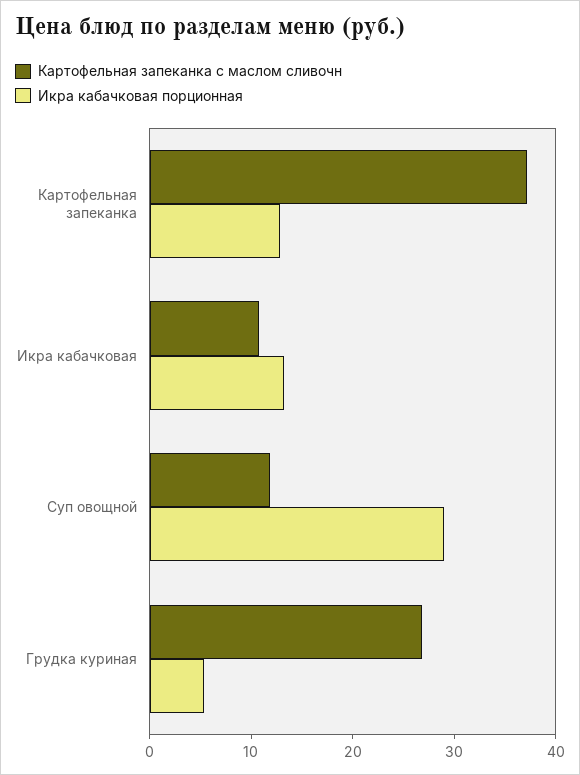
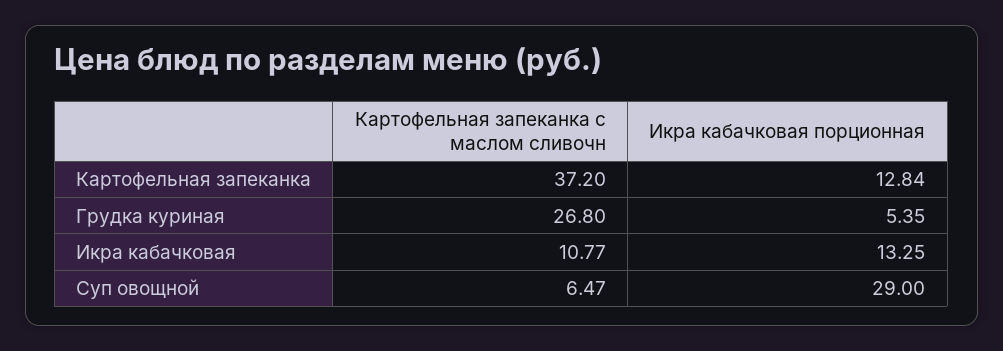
  {
    "Картофельная запеканка с маслом сливочн": {
      "Картофельная запеканка": 37.2,
      "Икра кабачковая": 10.77,
-     "Суп овощной": 12,
+     "Суп овощной": 6.47,
      "Грудка куриная": 26.8
    },
    "Икра кабачковая порционная": {
      "Картофельная запеканка": 12.84,
      "Икра кабачковая": 13.25,
      "Суп овощной": 29,
      "Грудка куриная": 5.35
    }
  }

